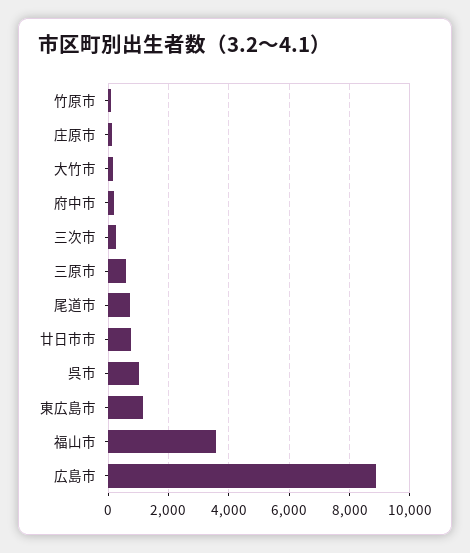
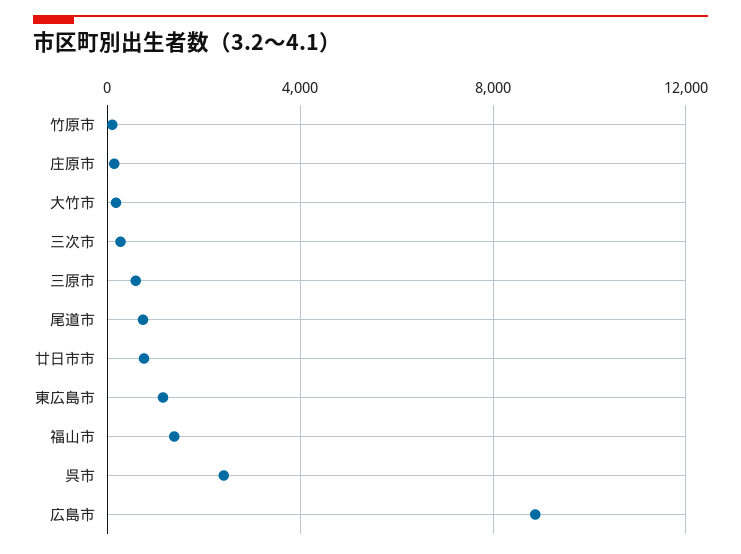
  {
    "竹原市": 0,
    "庄原市": 200,
    "大竹市": 200,
-   "府中市": 200,
    "三次市": 200,
    "三原市": 600,
    "尾道市": 800,
    "廿日市市": 800,
-   "呉市": 1000,
+   "呉市": 2500,
    "東広島市": 1200,
-   "福山市": 3600,
+   "福山市": 1500,
    "広島市": 8800
  }

